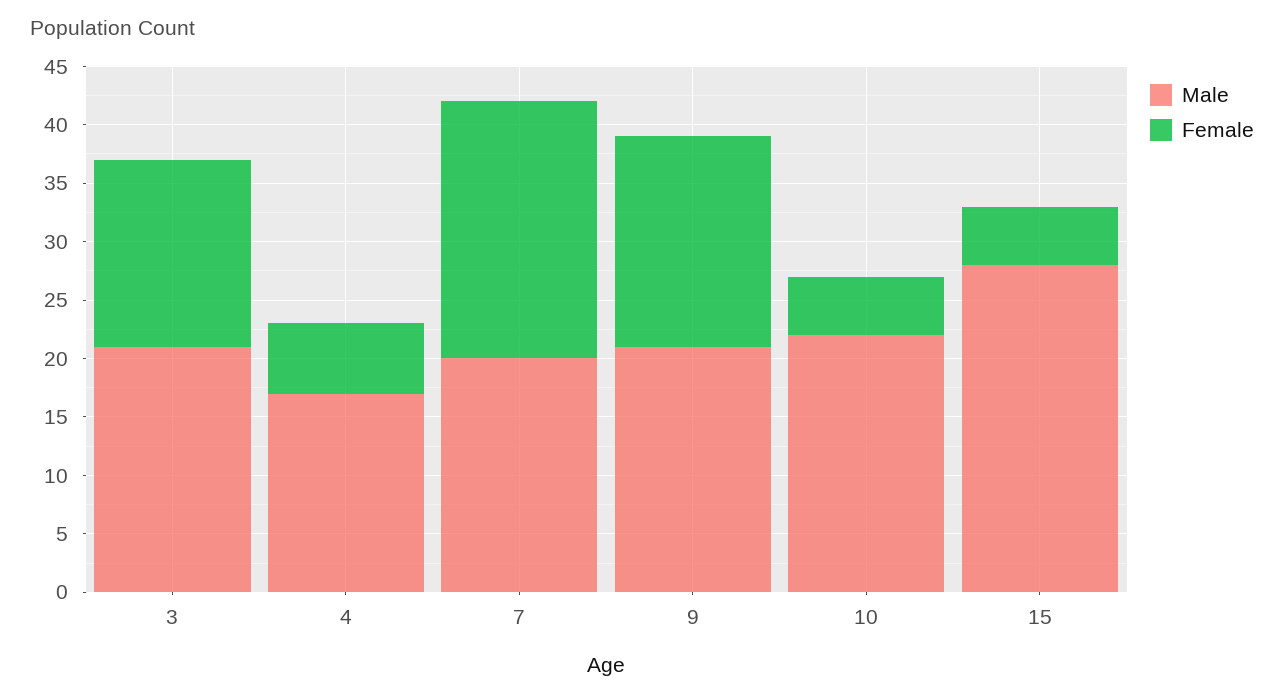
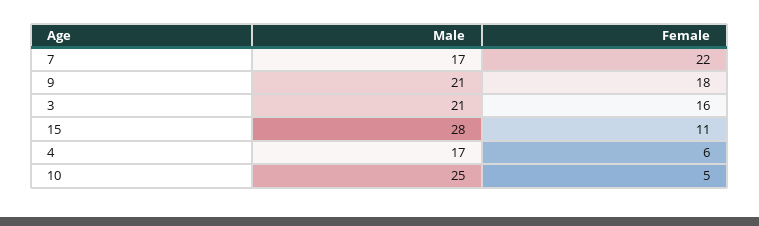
  {
    "Male": {
      "3": 21,
      "4": 17,
-     "7": 20,
+     "7": 17,
      "9": 21,
-     "10": 22,
+     "10": 25,
      "15": 28
    },
    "Female": {
      "3": 16,
      "4": 6,
      "7": 22,
      "9": 18,
      "10": 5,
-     "15": 5
+     "15": 11
    }
  }

